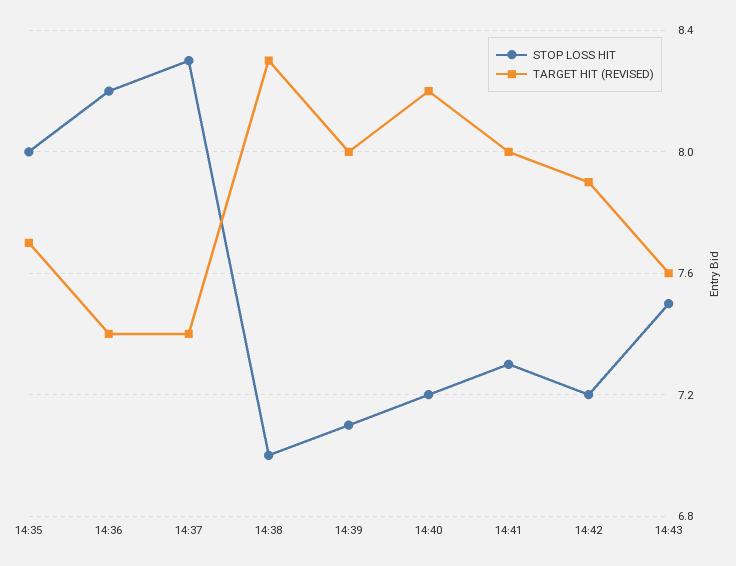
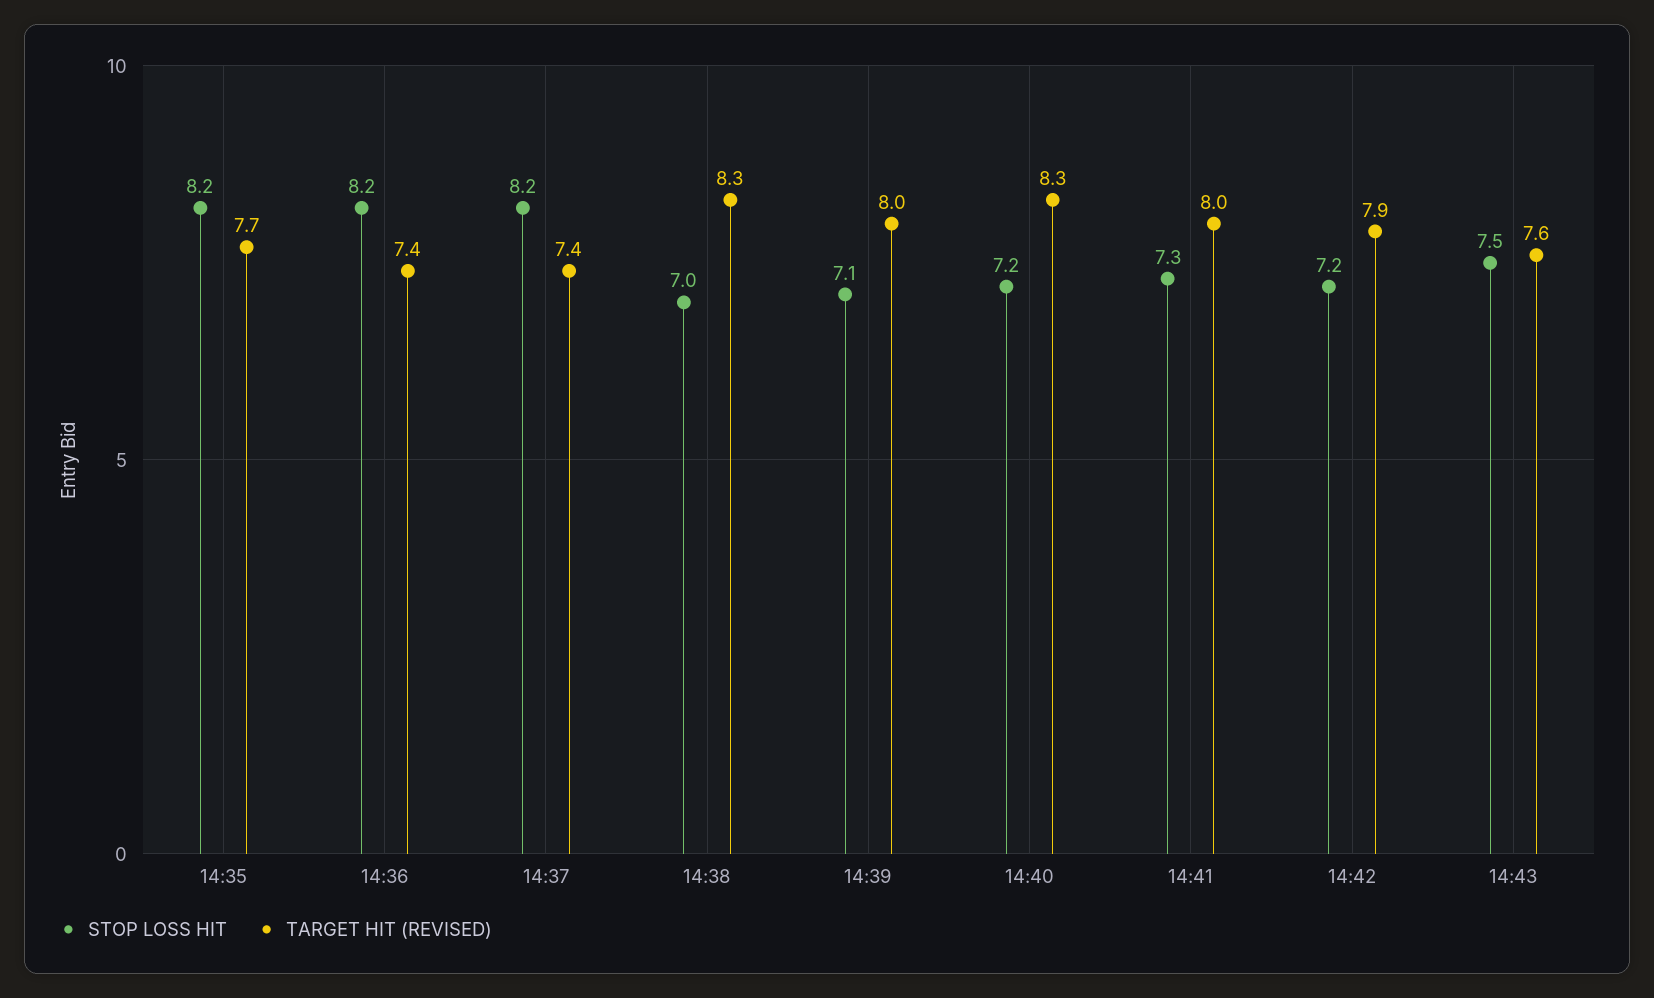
  {
    "STOP LOSS HIT": {
-     "14:35": 8,
+     "14:35": 8.2,
      "14:36": 8.2,
-     "14:37": 8.3,
+     "14:37": 8.2,
      "14:38": 7,
      "14:39": 7.1,
      "14:40": 7.2,
      "14:41": 7.3,
      "14:42": 7.2,
      "14:43": 7.5
    },
    "TARGET HIT (REVISED)": {
      "14:35": 7.7,
      "14:36": 7.4,
      "14:37": 7.4,
      "14:38": 8.3,
      "14:39": 8,
-     "14:40": 8.2,
+     "14:40": 8.3,
      "14:41": 8,
      "14:42": 7.9,
      "14:43": 7.6
    }
  }

